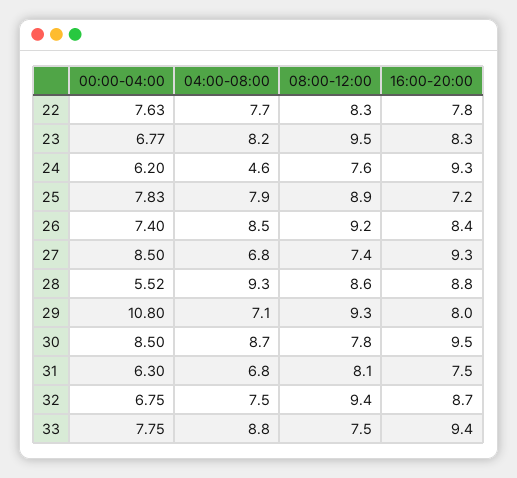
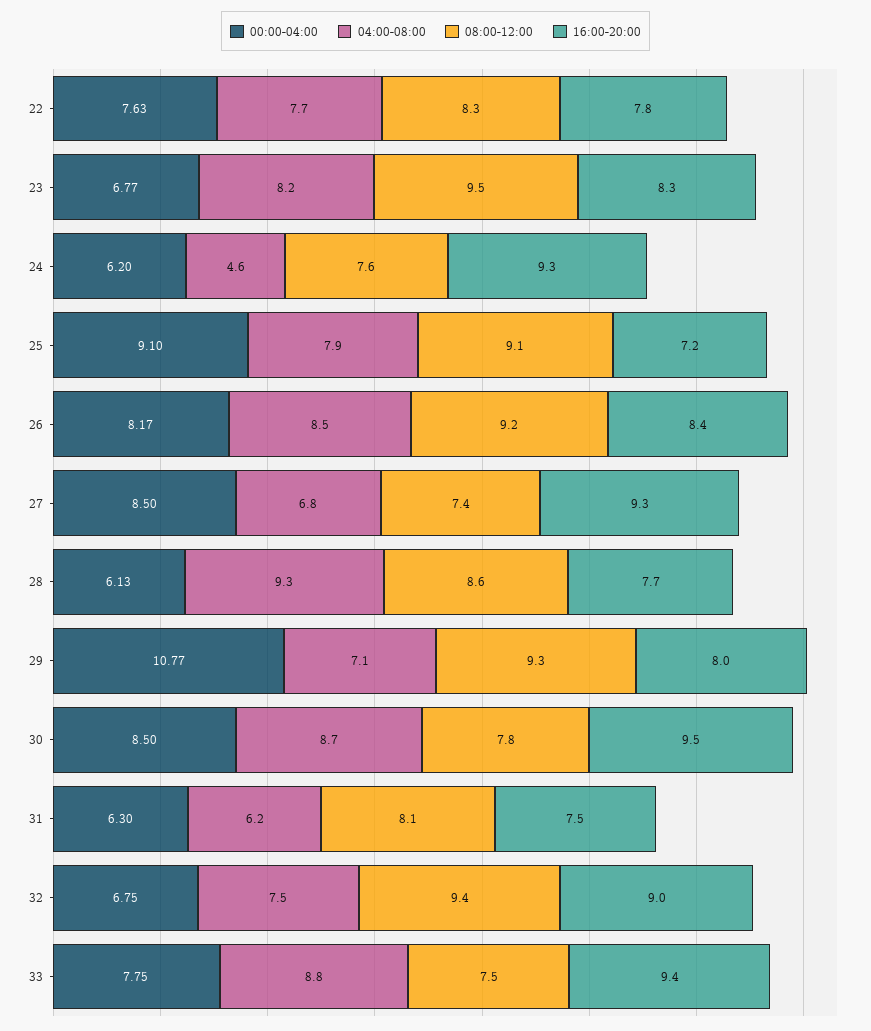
  {
    "00:00-04:00": {
      "22": 7.63,
      "23": 6.77,
      "24": 6.2,
-     "25": 7.83,
+     "25": 9.1,
-     "26": 7.4,
+     "26": 8.17,
      "27": 8.5,
-     "28": 5.52,
+     "28": 6.13,
-     "29": 10.8,
+     "29": 10.77,
      "30": 8.5,
      "31": 6.3,
      "32": 6.75,
      "33": 7.75
    },
    "04:00-08:00": {
      "22": 7.7,
      "23": 8.2,
      "24": 4.6,
      "25": 7.9,
      "26": 8.5,
      "27": 6.8,
      "28": 9.3,
      "29": 7.1,
      "30": 8.7,
-     "31": 6.8,
+     "31": 6.2,
      "32": 7.5,
      "33": 8.8
    },
    "08:00-12:00": {
      "22": 8.3,
      "23": 9.5,
      "24": 7.6,
-     "25": 8.9,
+     "25": 9.1,
      "26": 9.2,
      "27": 7.4,
      "28": 8.6,
      "29": 9.3,
      "30": 7.8,
      "31": 8.1,
      "32": 9.4,
      "33": 7.5
    },
    "16:00-20:00": {
      "22": 7.8,
      "23": 8.3,
      "24": 9.3,
      "25": 7.2,
      "26": 8.4,
      "27": 9.3,
-     "28": 8.8,
+     "28": 7.7,
      "29": 8,
      "30": 9.5,
      "31": 7.5,
-     "32": 8.7,
+     "32": 9,
      "33": 9.4
    }
  }

